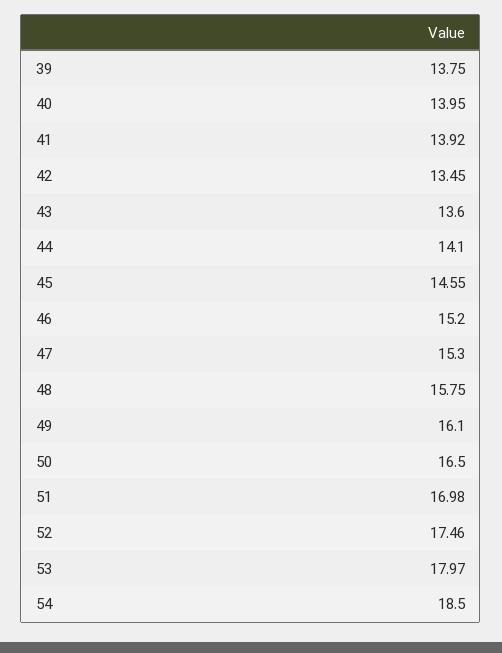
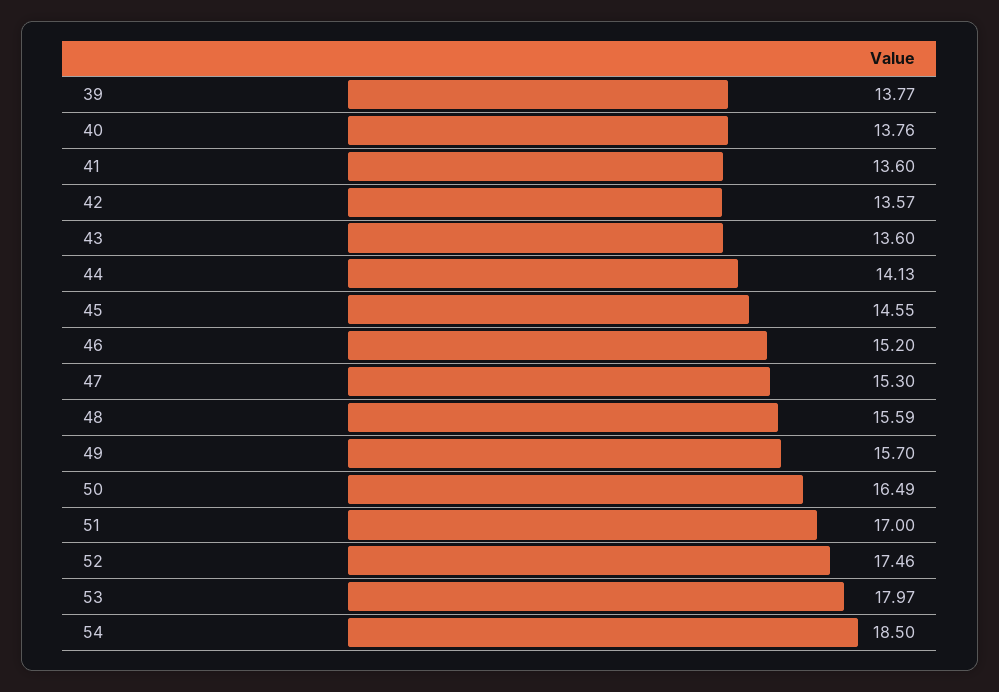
  {
-   "39": 13.75,
+   "39": 13.77,
-   "40": 13.95,
+   "40": 13.76,
-   "41": 13.92,
+   "41": 13.6,
-   "42": 13.45,
+   "42": 13.57,
    "43": 13.6,
-   "44": 14.1,
+   "44": 14.13,
    "45": 14.55,
    "46": 15.2,
    "47": 15.3,
-   "48": 15.75,
+   "48": 15.59,
-   "49": 16.1,
+   "49": 15.7,
-   "50": 16.5,
+   "50": 16.49,
-   "51": 16.98,
+   "51": 17,
    "52": 17.46,
    "53": 17.97,
    "54": 18.5
  }

